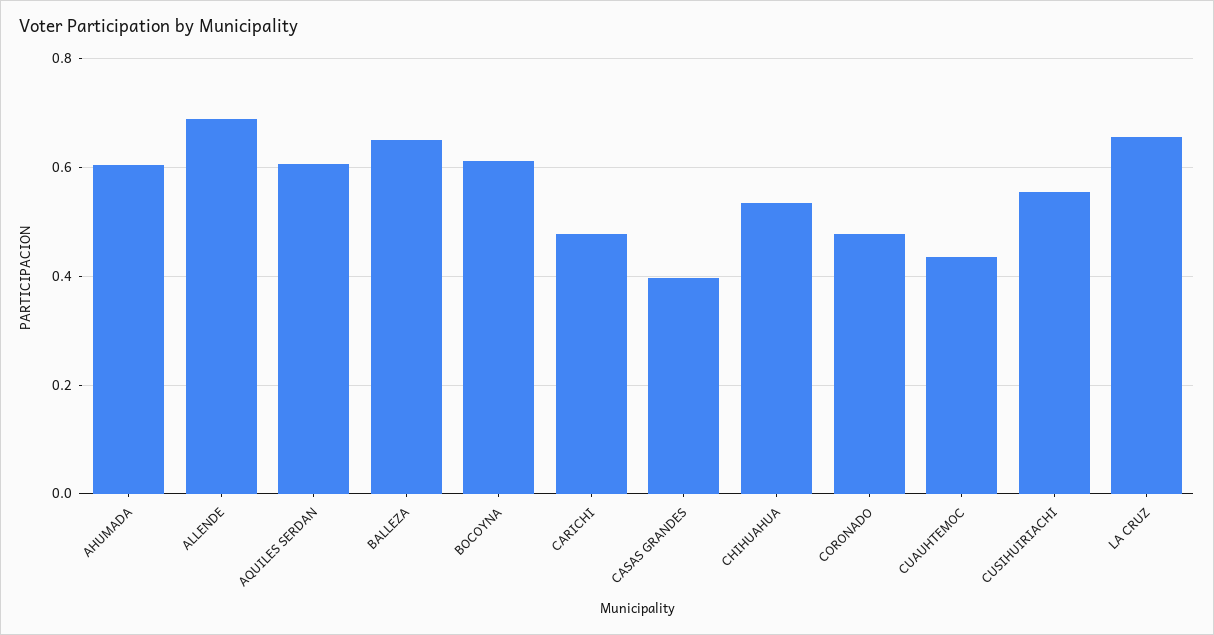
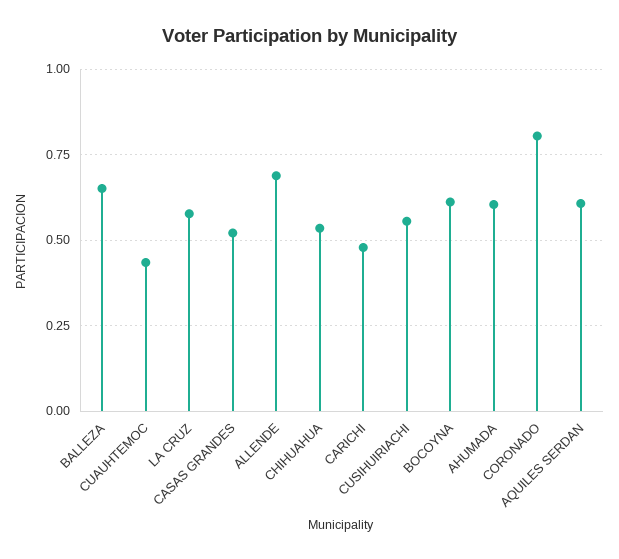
  {
    "AHUMADA": 0.6,
    "ALLENDE": 0.68,
    "AQUILES SERDAN": 0.6,
    "BALLEZA": 0.66,
    "BOCOYNA": 0.62,
    "CARICHI": 0.48,
-   "CASAS GRANDES": 0.4,
+   "CASAS GRANDES": 0.525,
    "CHIHUAHUA": 0.54,
-   "CORONADO": 0.48,
+   "CORONADO": 0.8,
    "CUAUHTEMOC": 0.44,
    "CUSIHUIRIACHI": 0.56,
-   "LA CRUZ": 0.66
+   "LA CRUZ": 0.575
  }

